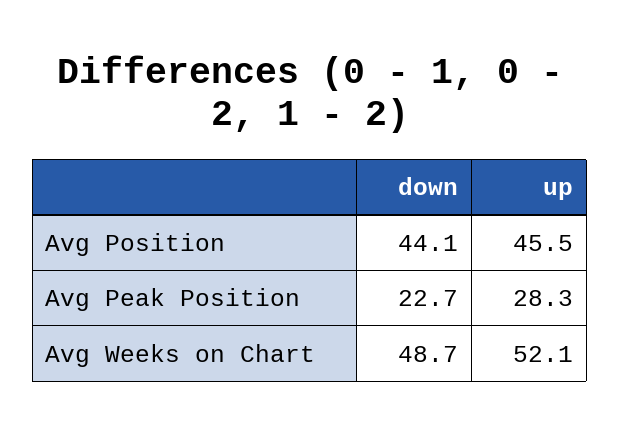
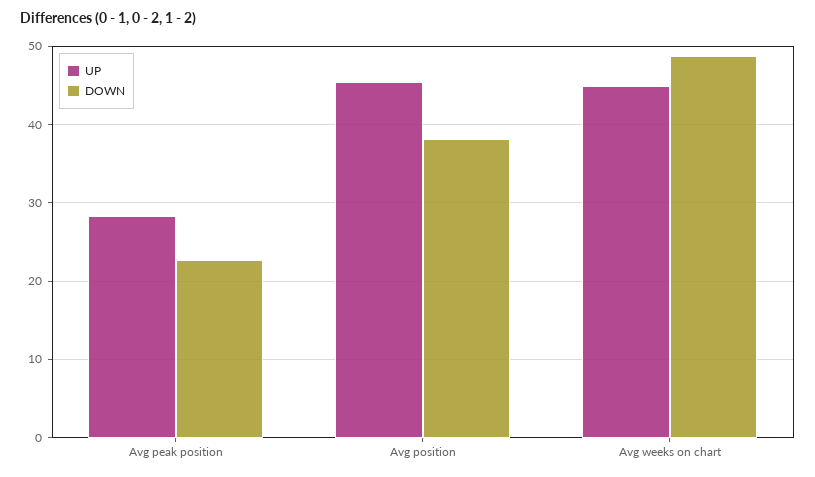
  {
    "down": {
-     "Avg Position": 44.1,
+     "Avg Position": 38,
      "Avg Peak Position": 22.7,
      "Avg Weeks on Chart": 48.7
    },
    "up": {
      "Avg Position": 45.5,
      "Avg Peak Position": 28.3,
-     "Avg Weeks on Chart": 52.1
+     "Avg Weeks on Chart": 45
    }
  }

